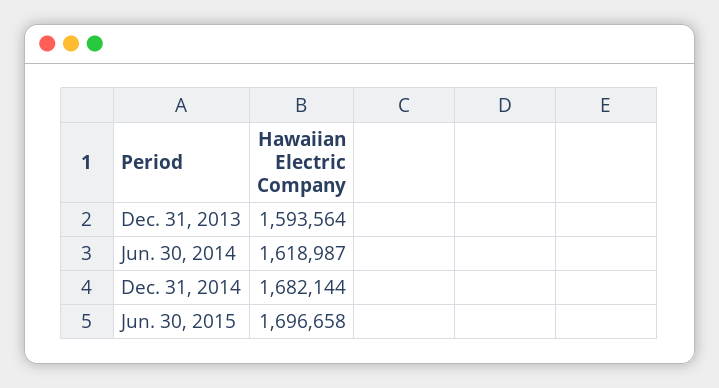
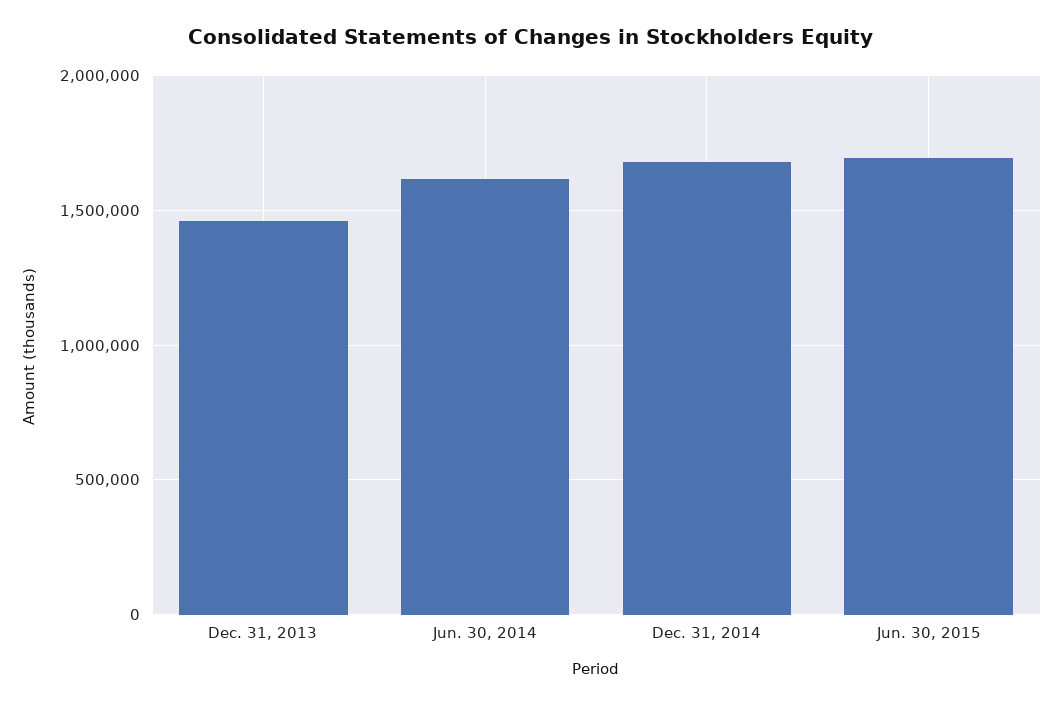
  {
-   "Dec. 31, 2013": 1593564,
+   "Dec. 31, 2013": 1450000,
    "Jun. 30, 2014": 1618987,
    "Dec. 31, 2014": 1682144,
    "Jun. 30, 2015": 1696658
  }

